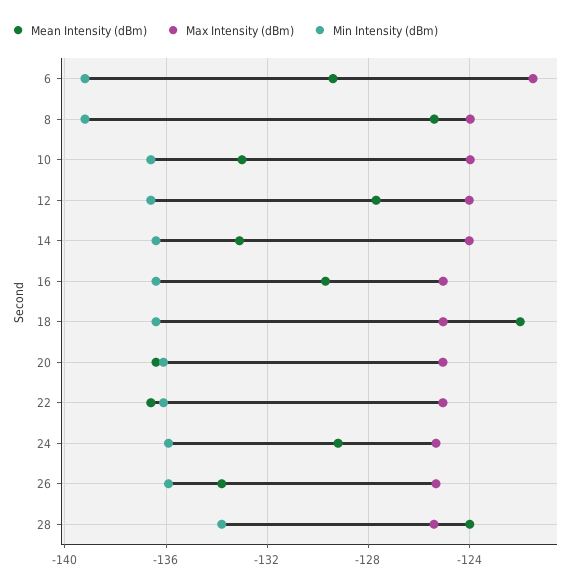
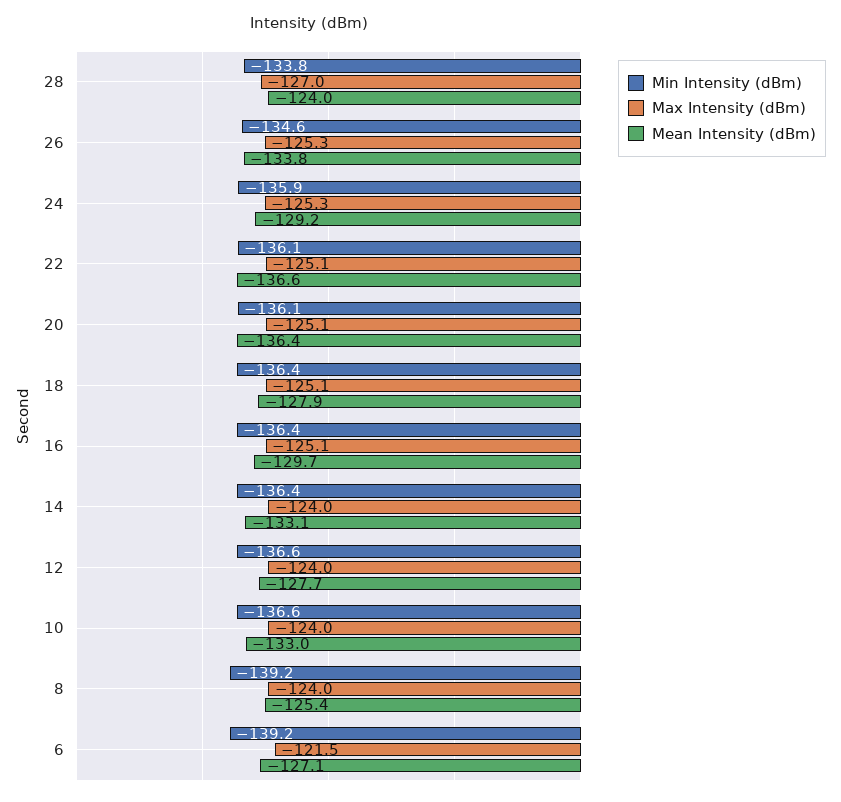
  {
    "Mean Intensity (dBm)": {
-     "6": -129.5,
+     "6": -127.1,
      "8": -125.4,
      "10": -133,
      "12": -127.7,
      "14": -133.1,
      "16": -129.7,
-     "18": -122,
+     "18": -127.9,
      "20": -136.4,
      "22": -136.6,
      "24": -129.2,
      "26": -133.8,
      "28": -124
    },
    "Max Intensity (dBm)": {
      "6": -121.5,
      "8": -124,
      "10": -124,
      "12": -124,
      "14": -124,
      "16": -125.1,
      "18": -125.1,
      "20": -125.1,
      "22": -125.1,
      "24": -125.3,
      "26": -125.3,
-     "28": -125.5
+     "28": -127
    },
    "Min Intensity (dBm)": {
      "6": -139.2,
      "8": -139.2,
      "10": -136.6,
      "12": -136.6,
      "14": -136.4,
      "16": -136.4,
      "18": -136.4,
      "20": -136.1,
      "22": -136.1,
      "24": -135.9,
-     "26": -136,
+     "26": -134.6,
      "28": -133.8
    }
  }

